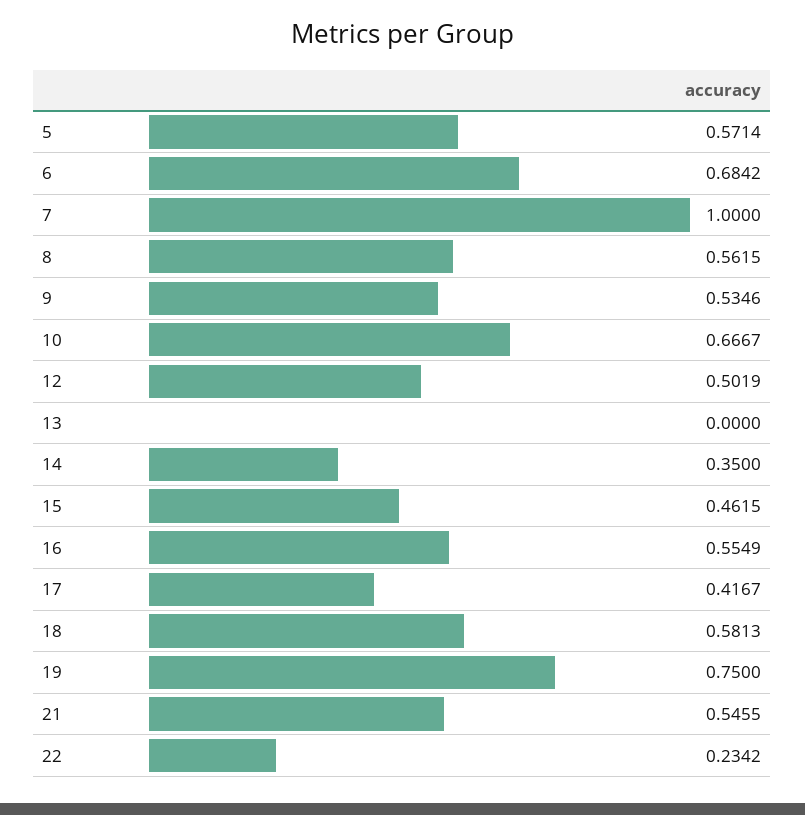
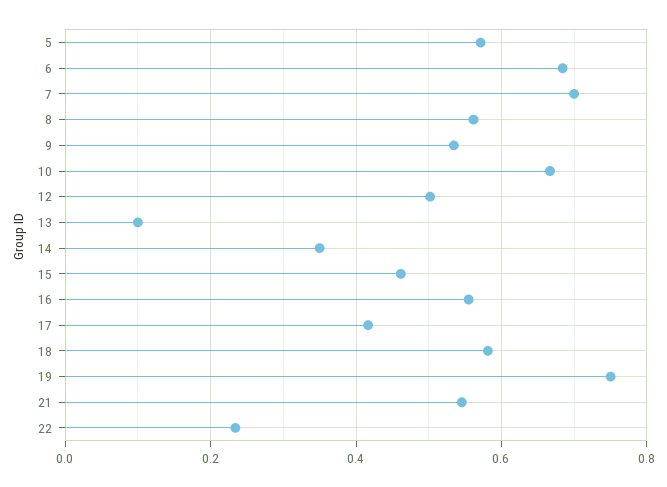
  {
    "5": 0.5714,
    "6": 0.6842,
-   "7": 1,
+   "7": 0.7,
    "8": 0.5615,
    "9": 0.5346,
    "10": 0.6667,
    "12": 0.5019,
-   "13": 0,
+   "13": 0.1,
    "14": 0.35,
    "15": 0.4615,
    "16": 0.5549,
    "17": 0.4167,
    "18": 0.5813,
    "19": 0.75,
    "21": 0.5455,
    "22": 0.2342
  }

